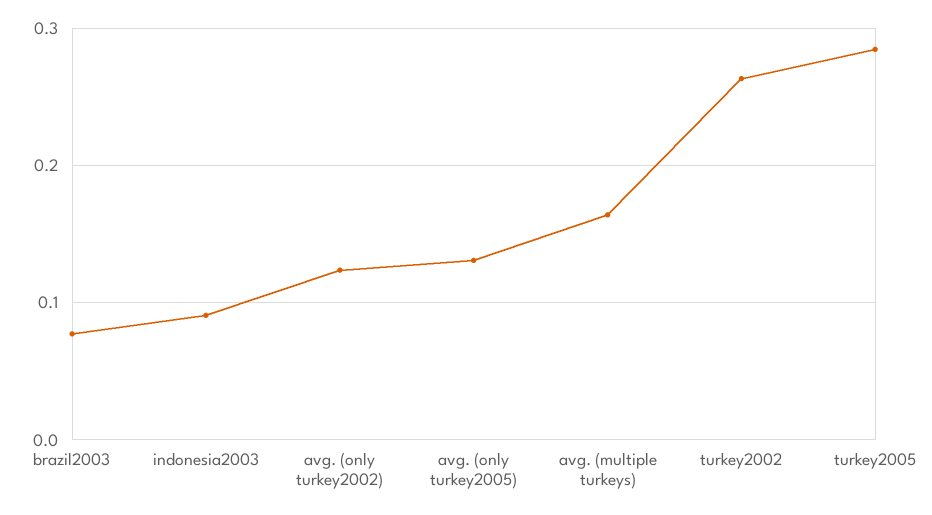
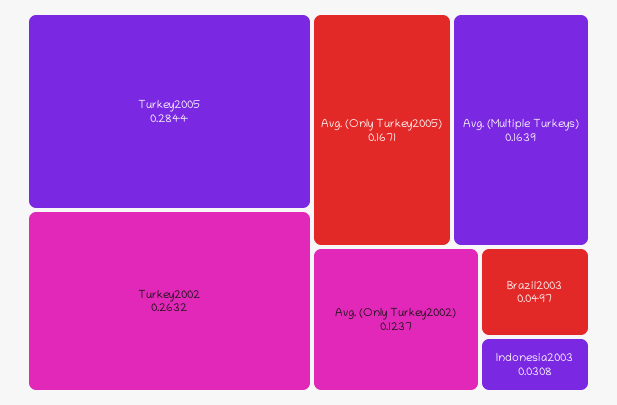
  {
-   "brazil2003": 0.08,
+   "brazil2003": 0.0497,
-   "indonesia2003": 0.09,
+   "indonesia2003": 0.0308,
    "avg. (only turkey2002)": 0.1237,
-   "avg. (only turkey2005)": 0.13,
+   "avg. (only turkey2005)": 0.1671,
    "avg. (multiple turkeys)": 0.1639,
    "turkey2002": 0.2632,
    "turkey2005": 0.2844
  }

